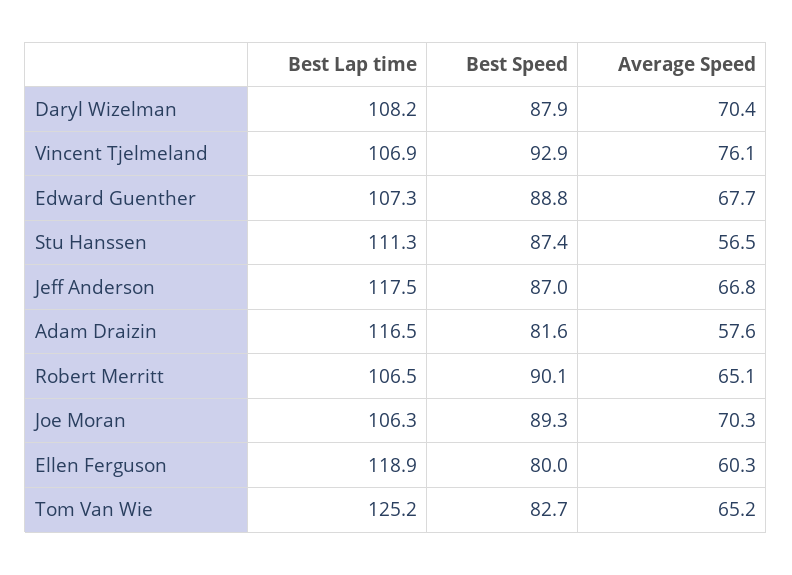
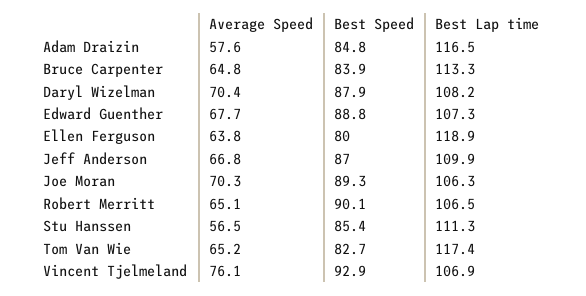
  {
    "Best Lap time": {
      "Daryl Wizelman": 108.2,
      "Vincent Tjelmeland": 106.9,
      "Edward Guenther": 107.3,
      "Stu Hanssen": 111.3,
-     "Jeff Anderson": 117.5,
+     "Jeff Anderson": 109.9,
      "Adam Draizin": 116.5,
      "Robert Merritt": 106.5,
      "Joe Moran": 106.3,
      "Ellen Ferguson": 118.9,
-     "Tom Van Wie": 125.2
+     "Tom Van Wie": 117.4,
+     "Bruce Carpenter": 113.3
    },
    "Best Speed": {
      "Daryl Wizelman": 87.9,
      "Vincent Tjelmeland": 92.9,
      "Edward Guenther": 88.8,
-     "Stu Hanssen": 87.4,
+     "Stu Hanssen": 85.4,
      "Jeff Anderson": 87,
-     "Adam Draizin": 81.6,
+     "Adam Draizin": 84.8,
      "Robert Merritt": 90.1,
      "Joe Moran": 89.3,
      "Ellen Ferguson": 80,
-     "Tom Van Wie": 82.7
+     "Tom Van Wie": 82.7,
+     "Bruce Carpenter": 83.9
    },
    "Average Speed": {
      "Daryl Wizelman": 70.4,
      "Vincent Tjelmeland": 76.1,
      "Edward Guenther": 67.7,
      "Stu Hanssen": 56.5,
      "Jeff Anderson": 66.8,
      "Adam Draizin": 57.6,
      "Robert Merritt": 65.1,
      "Joe Moran": 70.3,
-     "Ellen Ferguson": 60.3,
+     "Ellen Ferguson": 63.8,
-     "Tom Van Wie": 65.2
+     "Tom Van Wie": 65.2,
+     "Bruce Carpenter": 64.8
    }
  }

